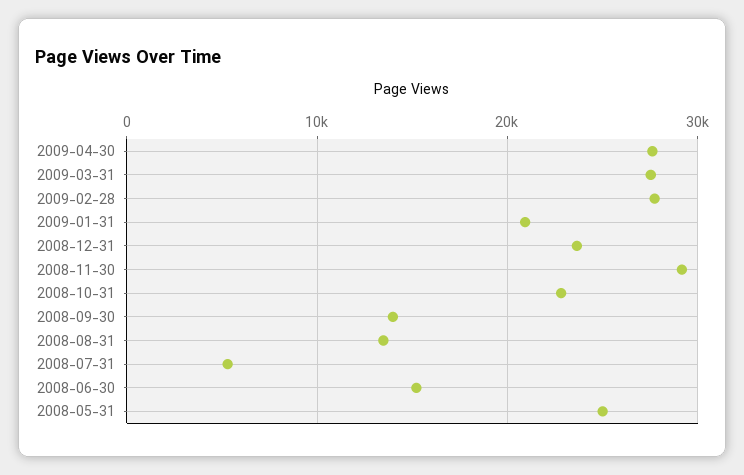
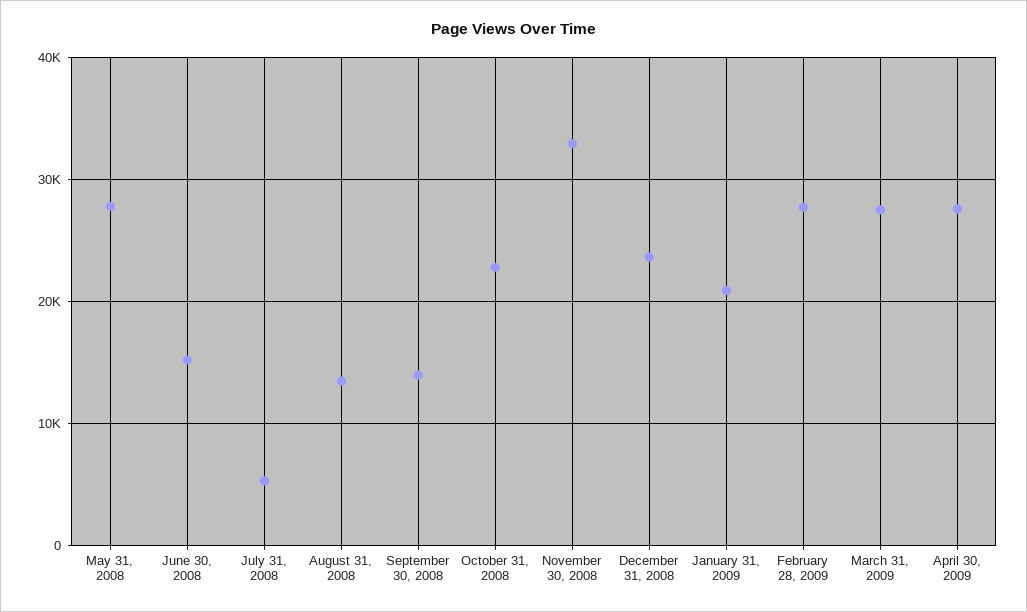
  {
    "2009-04-30": 28000,
    "2009-03-31": 28000,
    "2009-02-28": 28000,
    "2009-01-31": 21000,
    "2008-12-31": 24000,
-   "2008-11-30": 29000,
+   "2008-11-30": 33000,
    "2008-10-31": 23000,
    "2008-09-30": 14000,
    "2008-08-31": 13000,
    "2008-07-31": 5000,
    "2008-06-30": 15000,
-   "2008-05-31": 25000
+   "2008-05-31": 28000
  }

